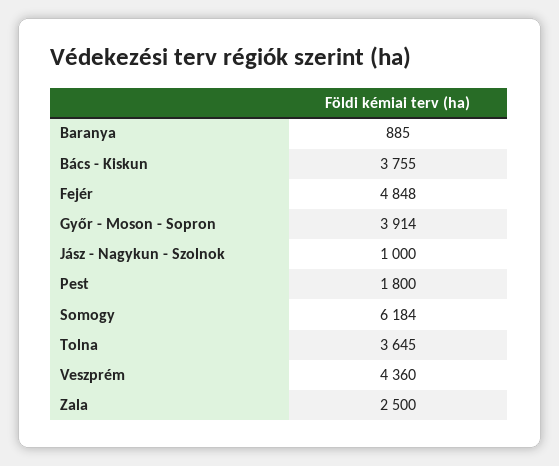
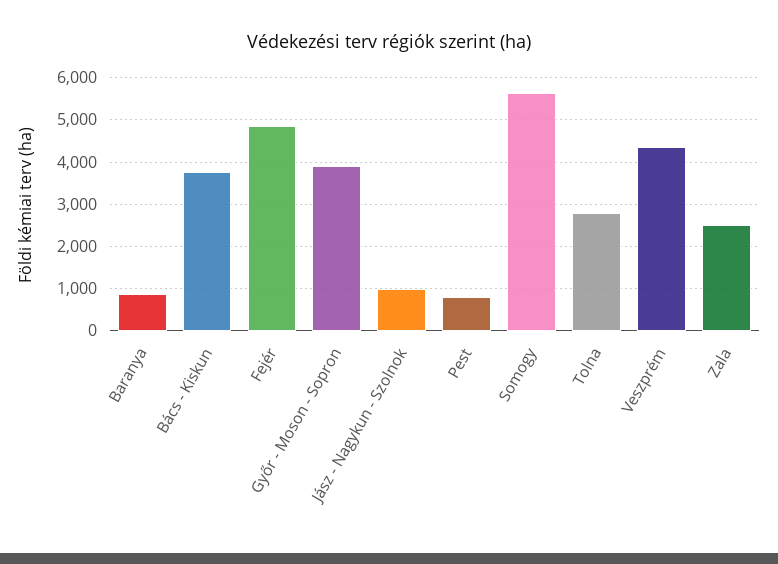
  {
    "Baranya": 885,
    "Bács - Kiskun": 3755,
    "Fejér": 4848,
    "Győr - Moson - Sopron": 3914,
    "Jász - Nagykun - Szolnok": 1000,
-   "Pest": 1800,
+   "Pest": 800,
-   "Somogy": 6184,
+   "Somogy": 5600,
-   "Tolna": 3645,
+   "Tolna": 2800,
    "Veszprém": 4360,
    "Zala": 2500
  }

